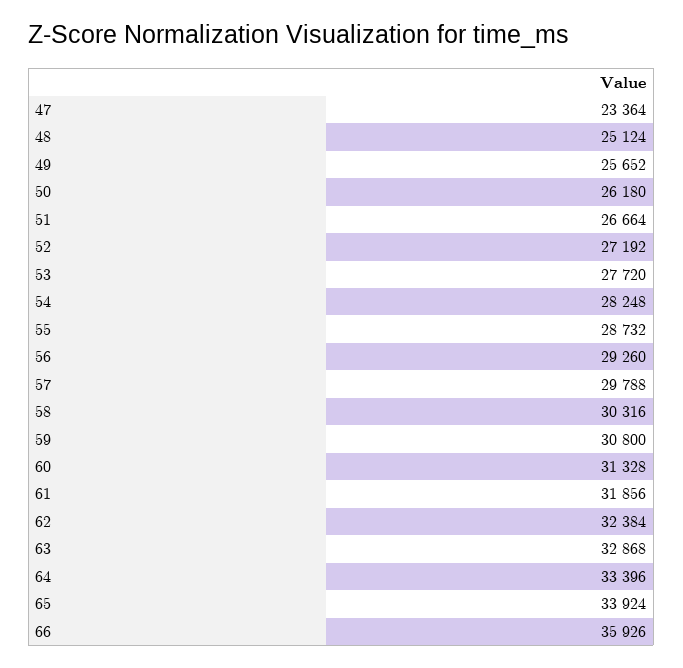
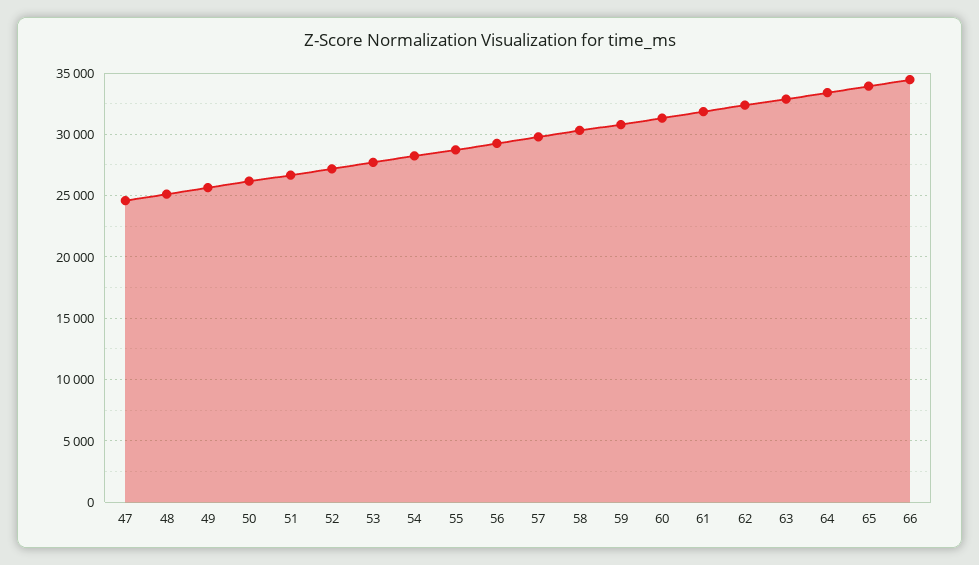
  {
-   "47": 23364,
+   "47": 24500,
    "48": 25124,
    "49": 25652,
    "50": 26180,
    "51": 26664,
    "52": 27192,
    "53": 27720,
    "54": 28248,
    "55": 28732,
    "56": 29260,
    "57": 29788,
    "58": 30316,
    "59": 30800,
    "60": 31328,
    "61": 31856,
    "62": 32384,
    "63": 32868,
    "64": 33396,
    "65": 33924,
-   "66": 35926
+   "66": 34500
  }

